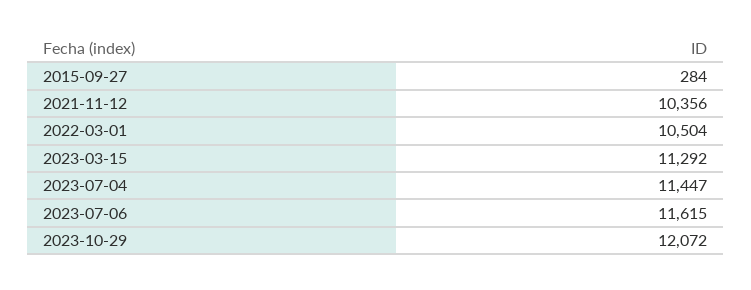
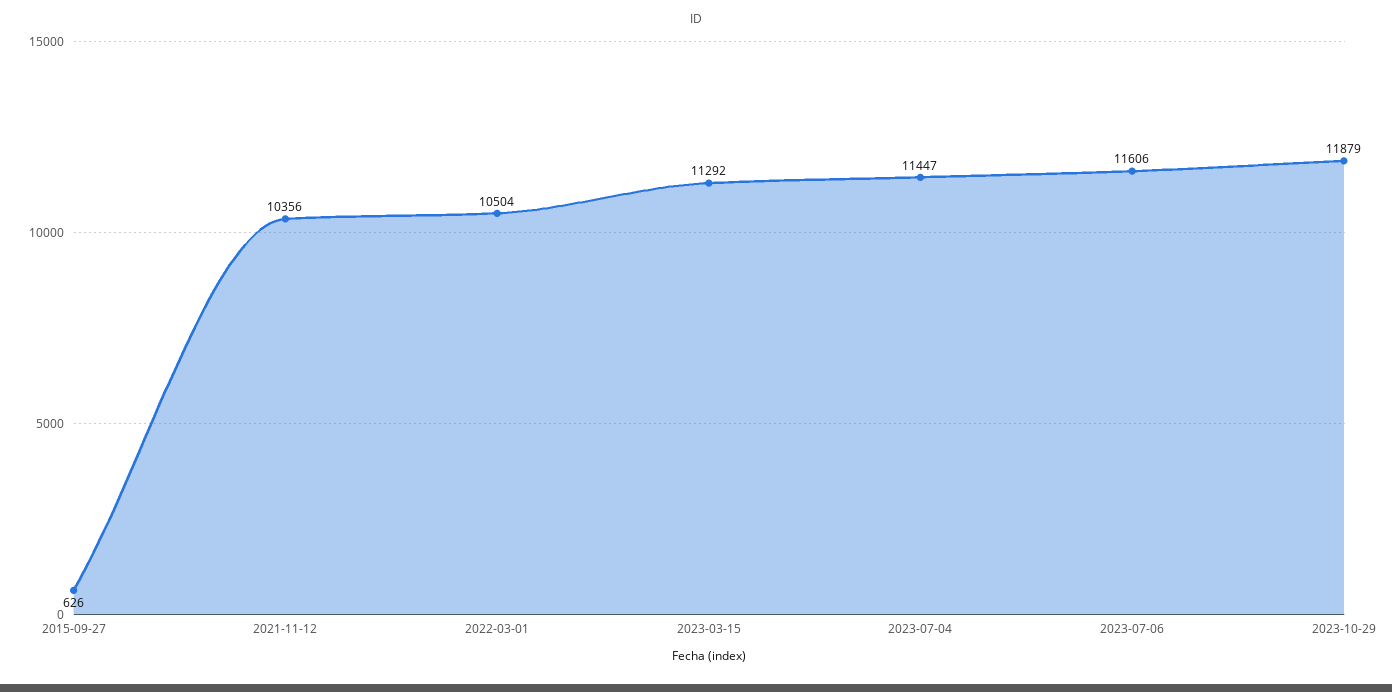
  {
-   "2015-09-27": 284,
+   "2015-09-27": 626,
    "2021-11-12": 10356,
    "2022-03-01": 10504,
    "2023-03-15": 11292,
    "2023-07-04": 11447,
-   "2023-07-06": 11615,
+   "2023-07-06": 11606,
-   "2023-10-29": 12072
+   "2023-10-29": 11879
  }

